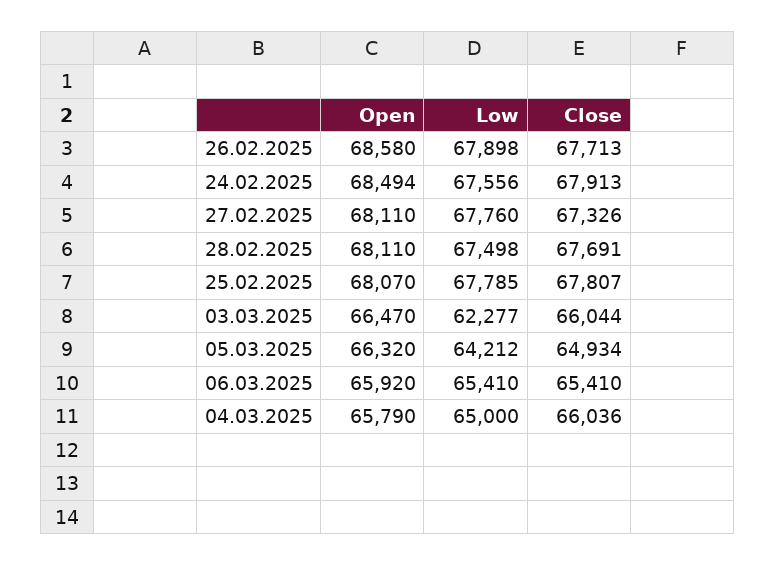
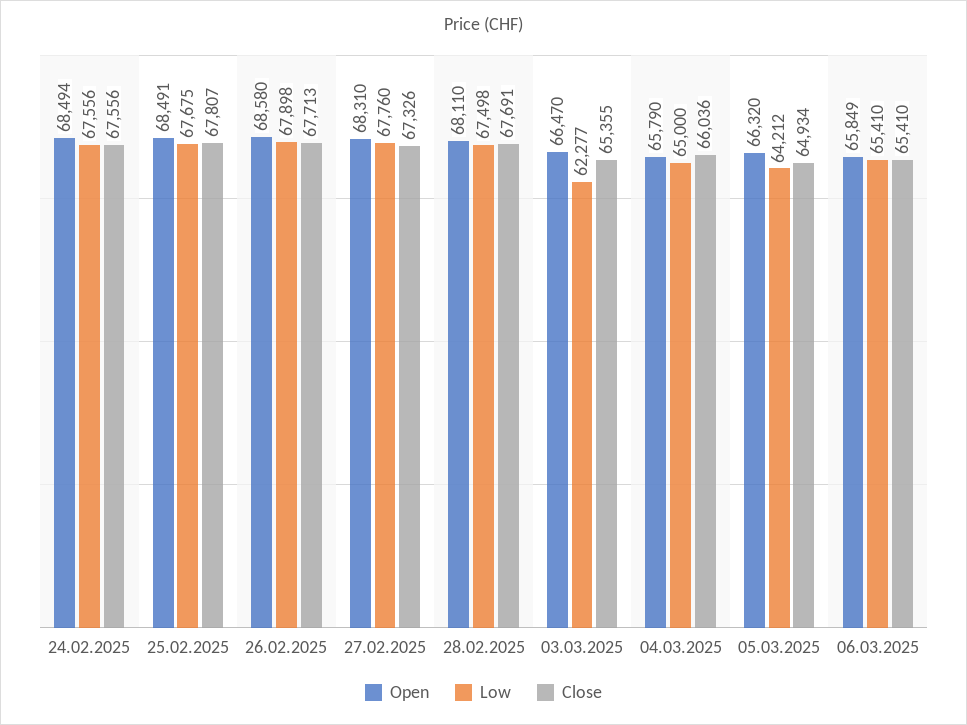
  {
    "Open": {
      "26.02.2025": 68580,
      "24.02.2025": 68494,
-     "27.02.2025": 68110,
+     "27.02.2025": 68310,
      "28.02.2025": 68110,
-     "25.02.2025": 68070,
+     "25.02.2025": 68491,
      "03.03.2025": 66470,
      "05.03.2025": 66320,
-     "06.03.2025": 65920,
+     "06.03.2025": 65849,
      "04.03.2025": 65790
    },
    "Low": {
      "26.02.2025": 67898,
      "24.02.2025": 67556,
      "27.02.2025": 67760,
      "28.02.2025": 67498,
-     "25.02.2025": 67785,
+     "25.02.2025": 67675,
      "03.03.2025": 62277,
      "05.03.2025": 64212,
      "06.03.2025": 65410,
      "04.03.2025": 65000
    },
    "Close": {
      "26.02.2025": 67713,
-     "24.02.2025": 67913,
+     "24.02.2025": 67556,
      "27.02.2025": 67326,
      "28.02.2025": 67691,
      "25.02.2025": 67807,
-     "03.03.2025": 66044,
+     "03.03.2025": 65355,
      "05.03.2025": 64934,
      "06.03.2025": 65410,
      "04.03.2025": 66036
    }
  }

